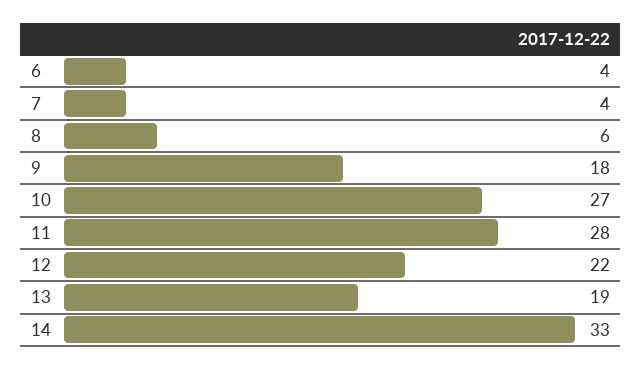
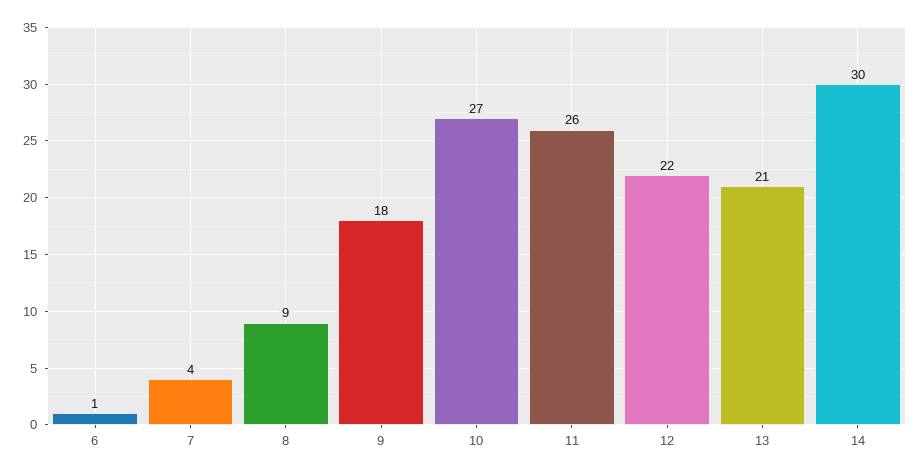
  {
-   "6": 4,
+   "6": 1,
    "7": 4,
-   "8": 6,
+   "8": 9,
    "9": 18,
    "10": 27,
-   "11": 28,
+   "11": 26,
    "12": 22,
-   "13": 19,
+   "13": 21,
-   "14": 33
+   "14": 30
  }

